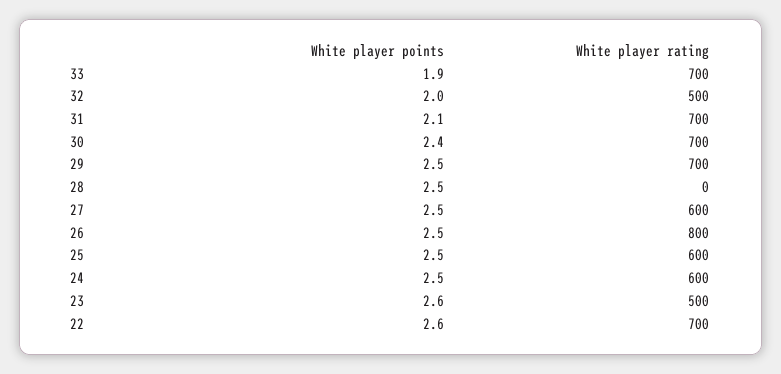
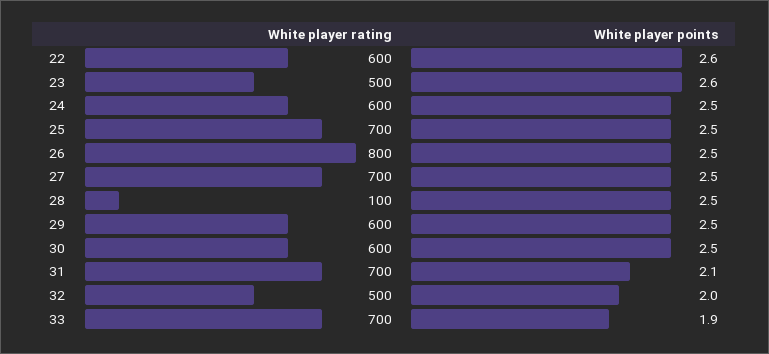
  {
    "White player points": {
      "33": 1.9,
      "32": 2,
      "31": 2.1,
-     "30": 2.4,
+     "30": 2.5,
      "29": 2.5,
      "28": 2.5,
      "27": 2.5,
      "26": 2.5,
      "25": 2.5,
      "24": 2.5,
      "23": 2.6,
      "22": 2.6
    },
    "White player rating": {
      "33": 700,
      "32": 500,
      "31": 700,
-     "30": 700,
+     "30": 600,
-     "29": 700,
+     "29": 600,
-     "28": 0,
+     "28": 100,
-     "27": 600,
+     "27": 700,
      "26": 800,
-     "25": 600,
+     "25": 700,
      "24": 600,
      "23": 500,
-     "22": 700
+     "22": 600
    }
  }

